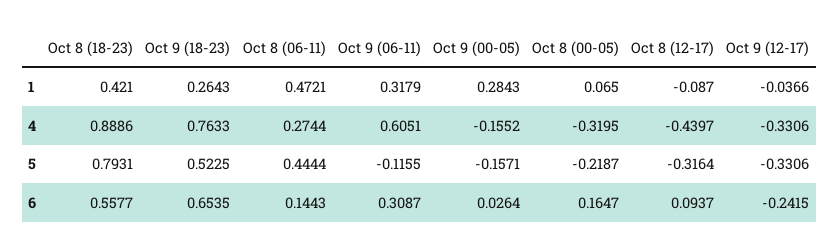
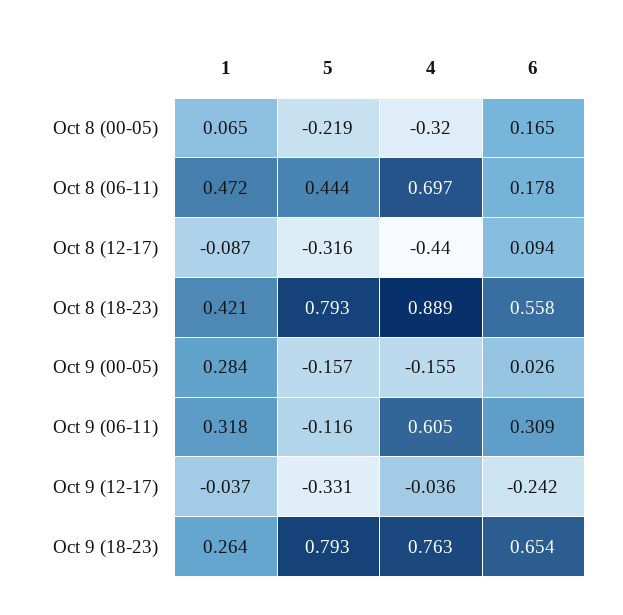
  {
    "Oct 8 (18-23)": {
      "1": 0.421,
      "4": 0.8886,
      "5": 0.7931,
      "6": 0.5577
    },
    "Oct 9 (18-23)": {
      "1": 0.2643,
      "4": 0.7633,
-     "5": 0.5225,
+     "5": 0.793,
      "6": 0.6535
    },
    "Oct 8 (06-11)": {
      "1": 0.4721,
-     "4": 0.2744,
+     "4": 0.697,
      "5": 0.4444,
-     "6": 0.1443
+     "6": 0.178
    },
    "Oct 9 (06-11)": {
      "1": 0.3179,
      "4": 0.6051,
      "5": -0.1155,
      "6": 0.3087
    },
    "Oct 9 (00-05)": {
      "1": 0.2843,
      "4": -0.1552,
      "5": -0.1571,
      "6": 0.0264
    },
    "Oct 8 (00-05)": {
      "1": 0.065,
      "4": -0.3195,
      "5": -0.2187,
      "6": 0.1647
    },
    "Oct 8 (12-17)": {
      "1": -0.087,
      "4": -0.4397,
      "5": -0.3164,
      "6": 0.0937
    },
    "Oct 9 (12-17)": {
      "1": -0.0366,
-     "4": -0.3306,
+     "4": -0.036,
      "5": -0.3306,
      "6": -0.2415
    }
  }

